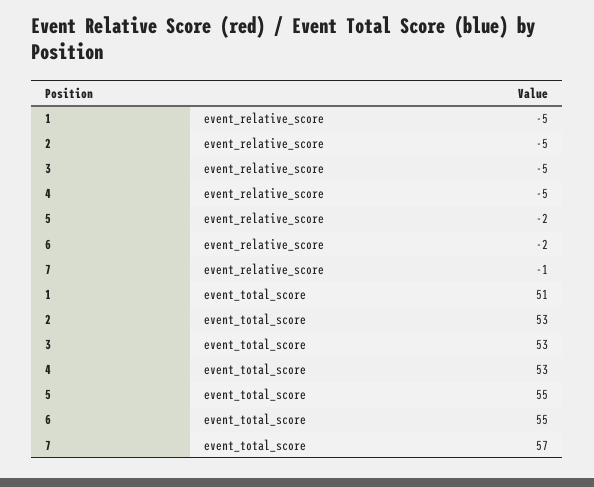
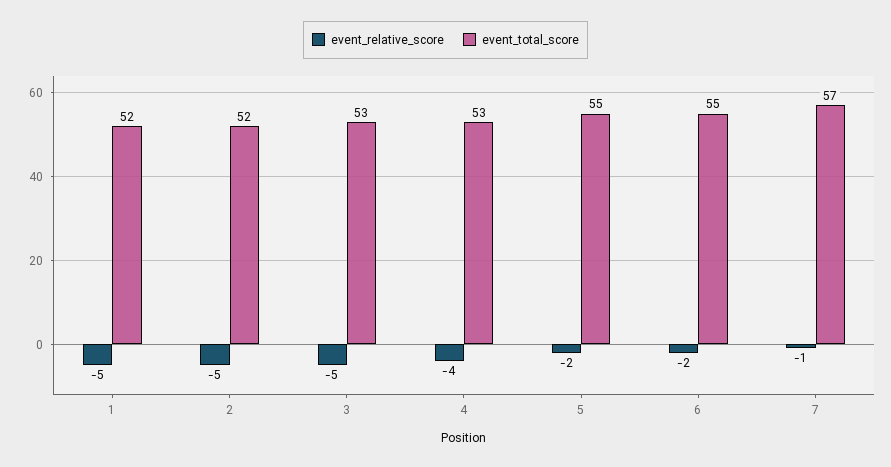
  {
    "event_relative_score": {
      "1": -5,
      "2": -5,
      "3": -5,
-     "4": -5,
+     "4": -4,
      "5": -2,
      "6": -2,
      "7": -1
    },
    "event_total_score": {
-     "1": 51,
+     "1": 52,
-     "2": 53,
+     "2": 52,
      "3": 53,
      "4": 53,
      "5": 55,
      "6": 55,
      "7": 57
    }
  }

